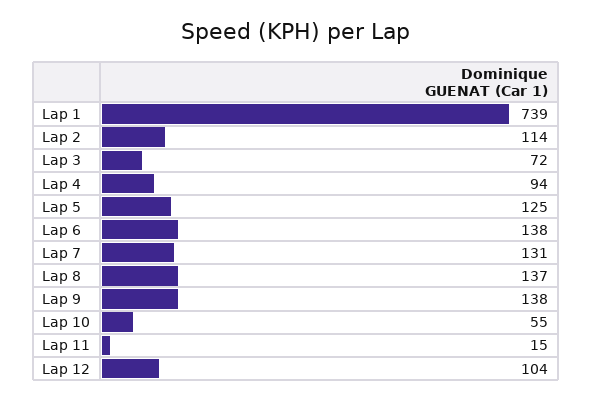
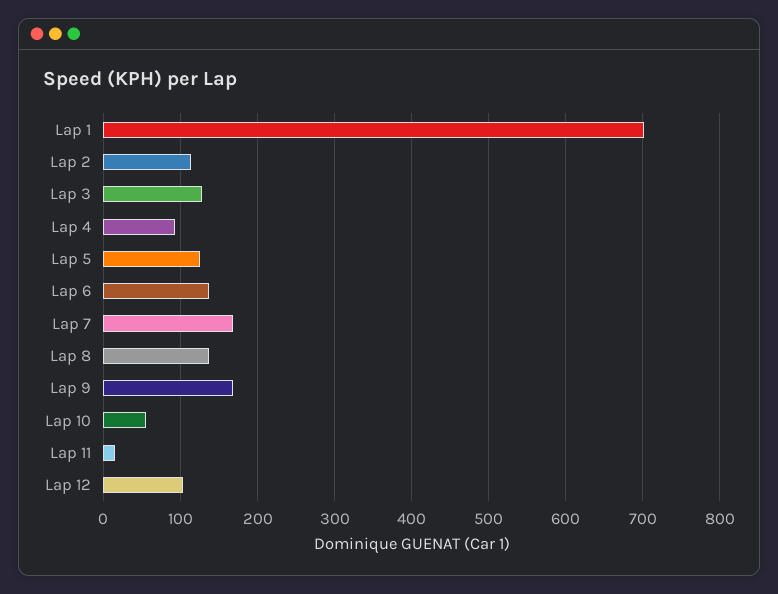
  {
-   "Lap 1": 739,
+   "Lap 1": 700,
    "Lap 2": 114,
-   "Lap 3": 72,
+   "Lap 3": 130,
    "Lap 4": 94,
    "Lap 5": 125,
    "Lap 6": 138,
-   "Lap 7": 131,
+   "Lap 7": 170,
    "Lap 8": 137,
-   "Lap 9": 138,
+   "Lap 9": 170,
    "Lap 10": 55,
    "Lap 11": 15,
    "Lap 12": 104
  }

